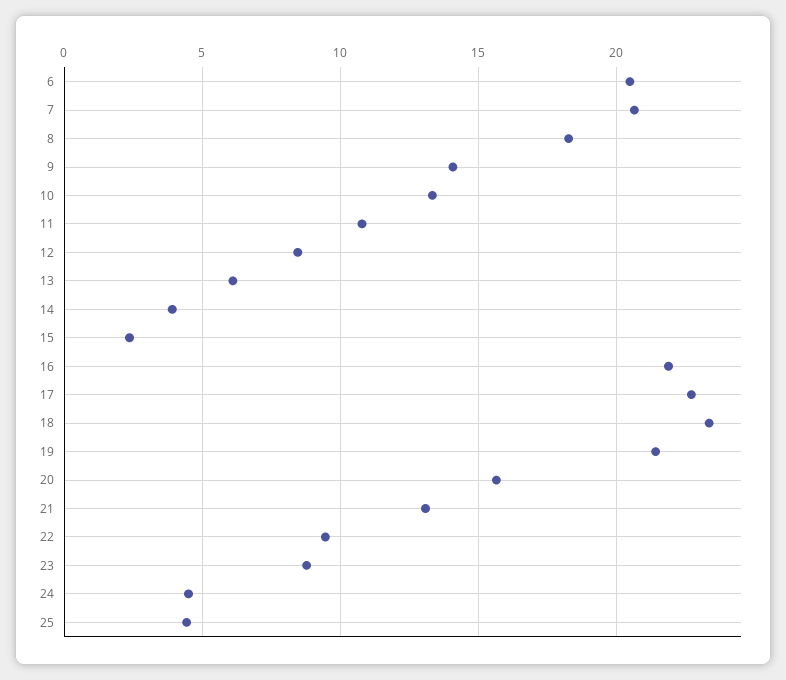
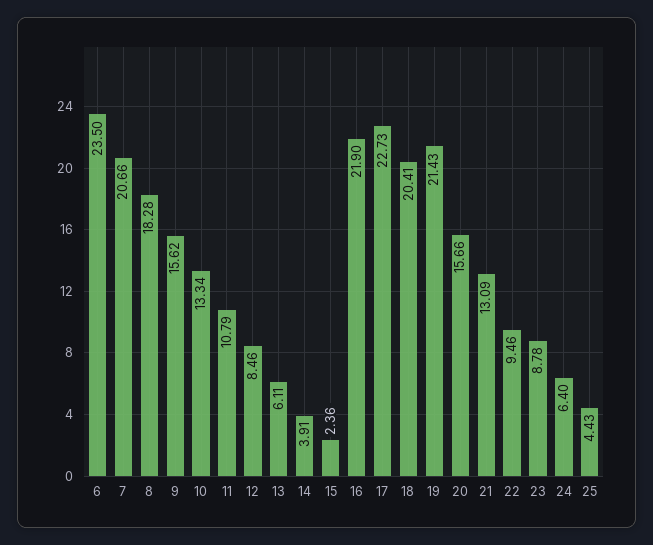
  {
-   "6": 20.5,
+   "6": 23.5,
    "7": 20.66,
    "8": 18.28,
-   "9": 14,
+   "9": 15.62,
    "10": 13.34,
    "11": 10.79,
    "12": 8.46,
    "13": 6.11,
    "14": 3.91,
    "15": 2.36,
    "16": 21.9,
    "17": 22.73,
-   "18": 23.5,
+   "18": 20.41,
    "19": 21.43,
    "20": 15.66,
    "21": 13.09,
    "22": 9.46,
    "23": 8.78,
-   "24": 4.5,
+   "24": 6.4,
    "25": 4.43
  }

